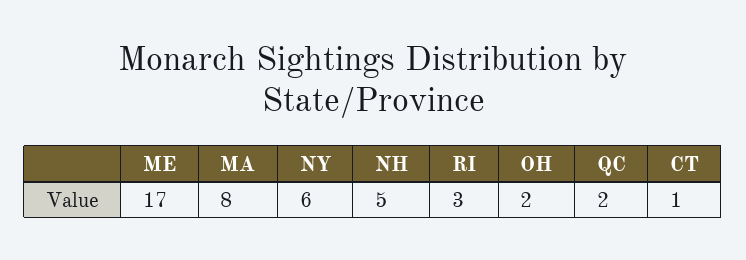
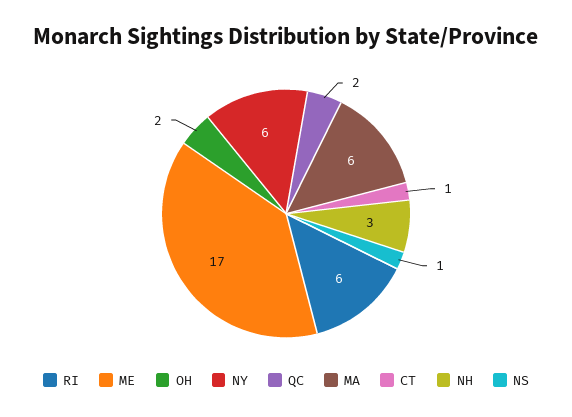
  {
    "ME": 17,
-   "MA": 8,
+   "MA": 6,
    "NY": 6,
-   "NH": 5,
+   "NH": 3,
-   "RI": 3,
+   "RI": 6,
    "OH": 2,
    "QC": 2,
-   "CT": 1
+   "CT": 1,
+   "NS": 1
  }

